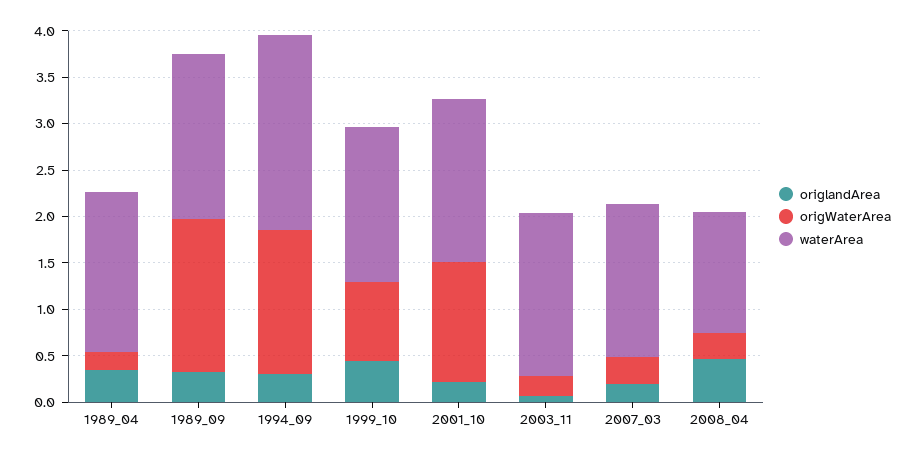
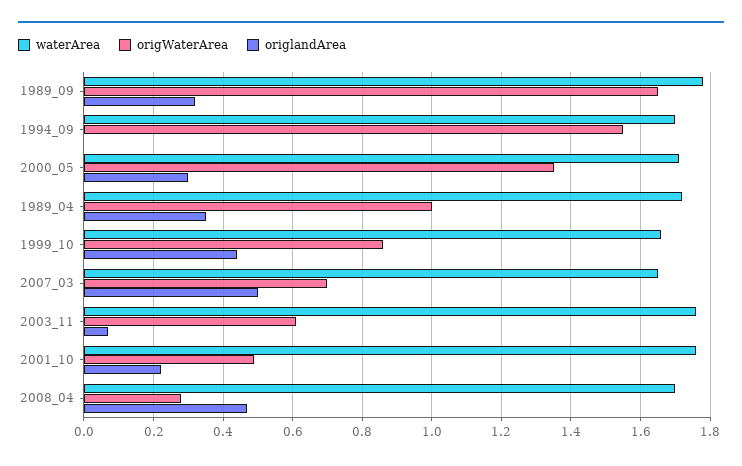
  {
    "origlandArea": {
      "1989_04": 0.35,
      "1989_09": 0.3,
-     "1994_09": 0.3,
+     "1994_09": 0,
      "1999_10": 0.45,
      "2001_10": 0.2,
      "2003_11": 0.05,
-     "2007_03": 0.2,
+     "2007_03": 0.5,
-     "2008_04": 0.45
+     "2008_04": 0.45,
+     "2000_05": 0.3
    },
    "origWaterArea": {
-     "1989_04": 0.2,
+     "1989_04": 1,
      "1989_09": 1.65,
      "1994_09": 1.55,
      "1999_10": 0.85,
-     "2001_10": 1.3,
+     "2001_10": 0.5,
-     "2003_11": 0.2,
+     "2003_11": 0.6,
-     "2007_03": 0.3,
+     "2007_03": 0.7,
-     "2008_04": 0.3
+     "2008_04": 0.3,
+     "2000_05": 1.35
    },
    "waterArea": {
      "1989_04": 1.7,
      "1989_09": 1.8,
-     "1994_09": 2.1,
+     "1994_09": 1.7,
      "1999_10": 1.65,
      "2001_10": 1.75,
      "2003_11": 1.75,
      "2007_03": 1.65,
-     "2008_04": 1.3
+     "2008_04": 1.7,
+     "2000_05": 1.7
    }
  }

